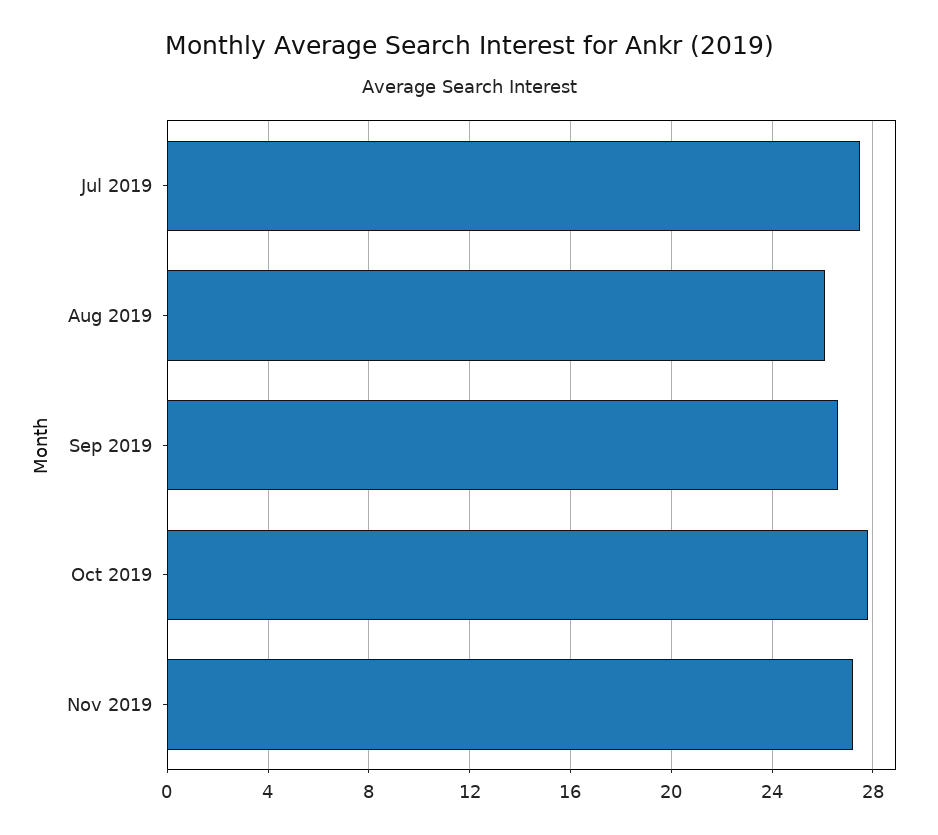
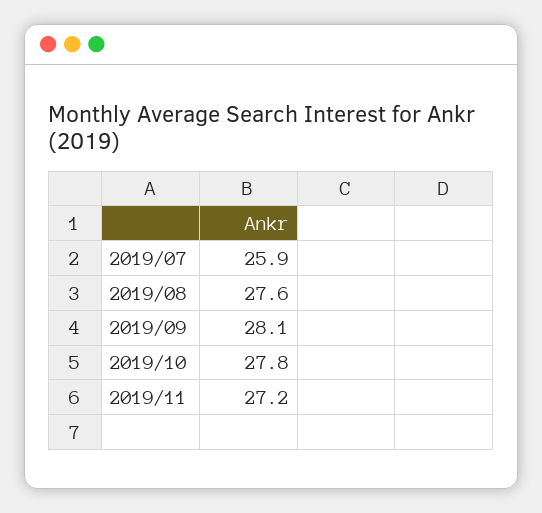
  {
-   "Jul 2019": 27.5,
+   "Jul 2019": 25.9,
-   "Aug 2019": 26,
+   "Aug 2019": 27.6,
-   "Sep 2019": 26.5,
+   "Sep 2019": 28.1,
    "Oct 2019": 27.8,
    "Nov 2019": 27.2
  }

